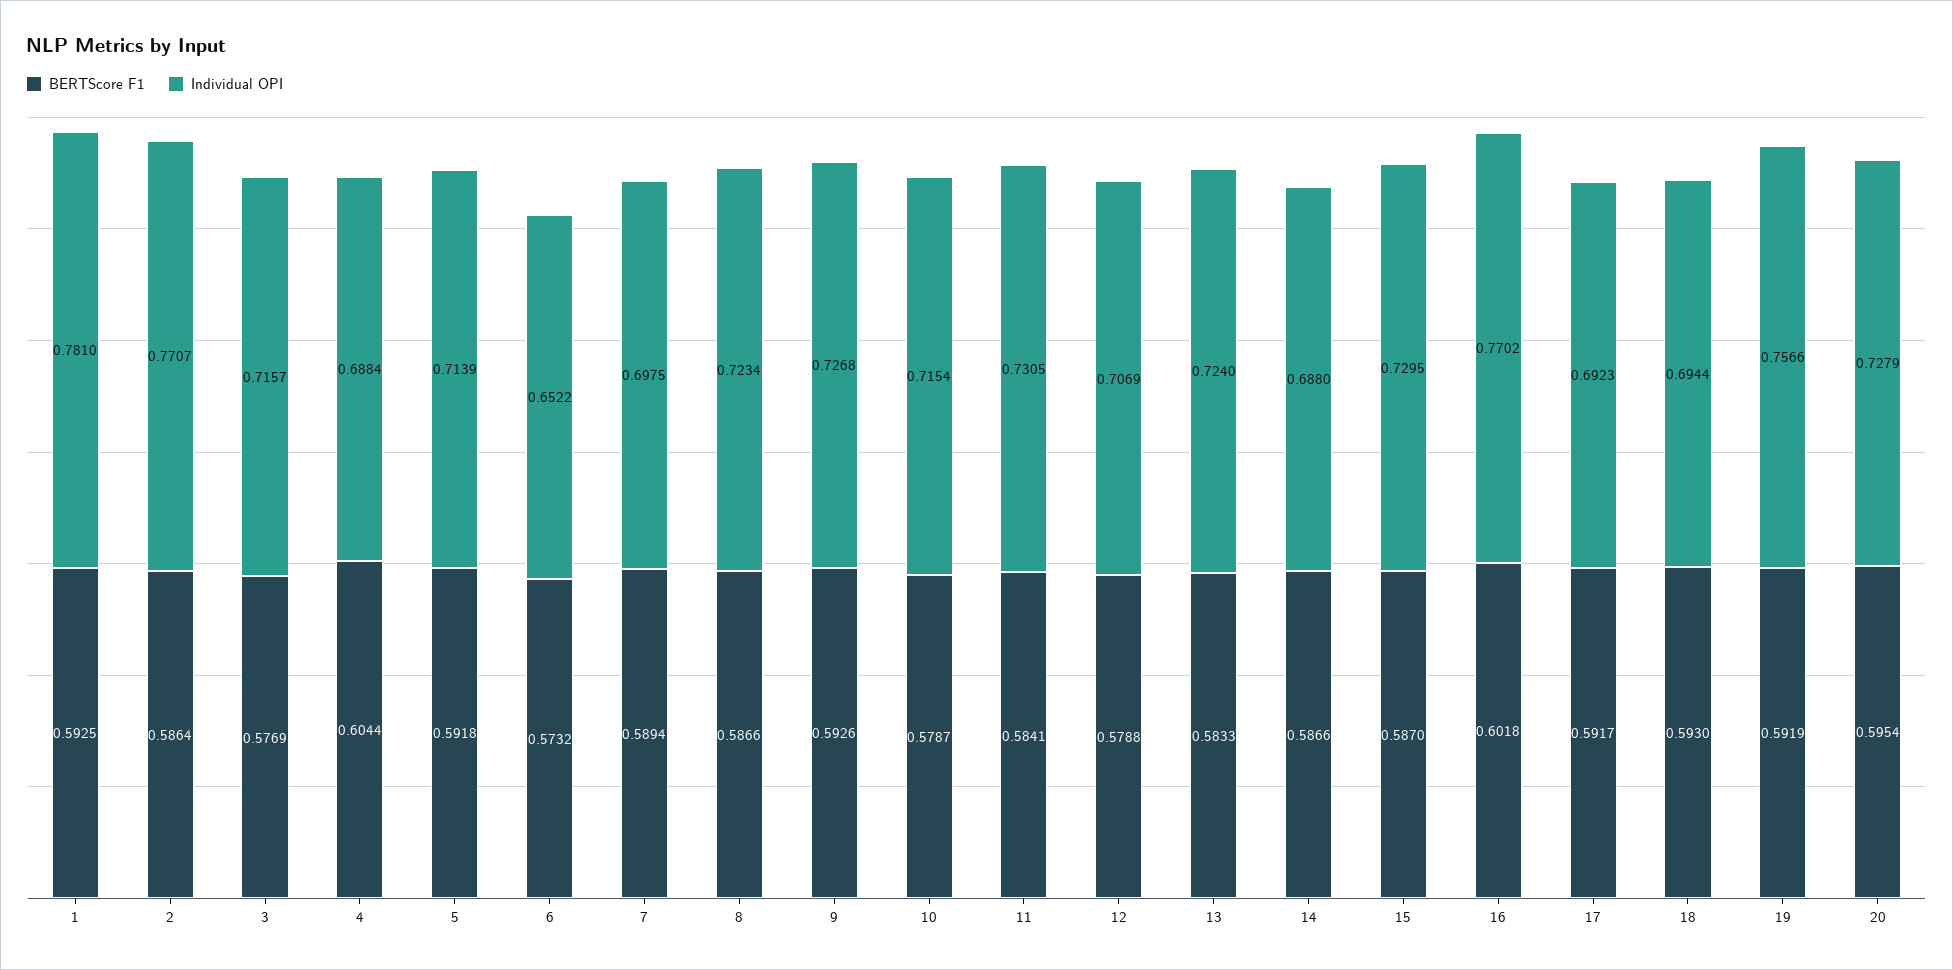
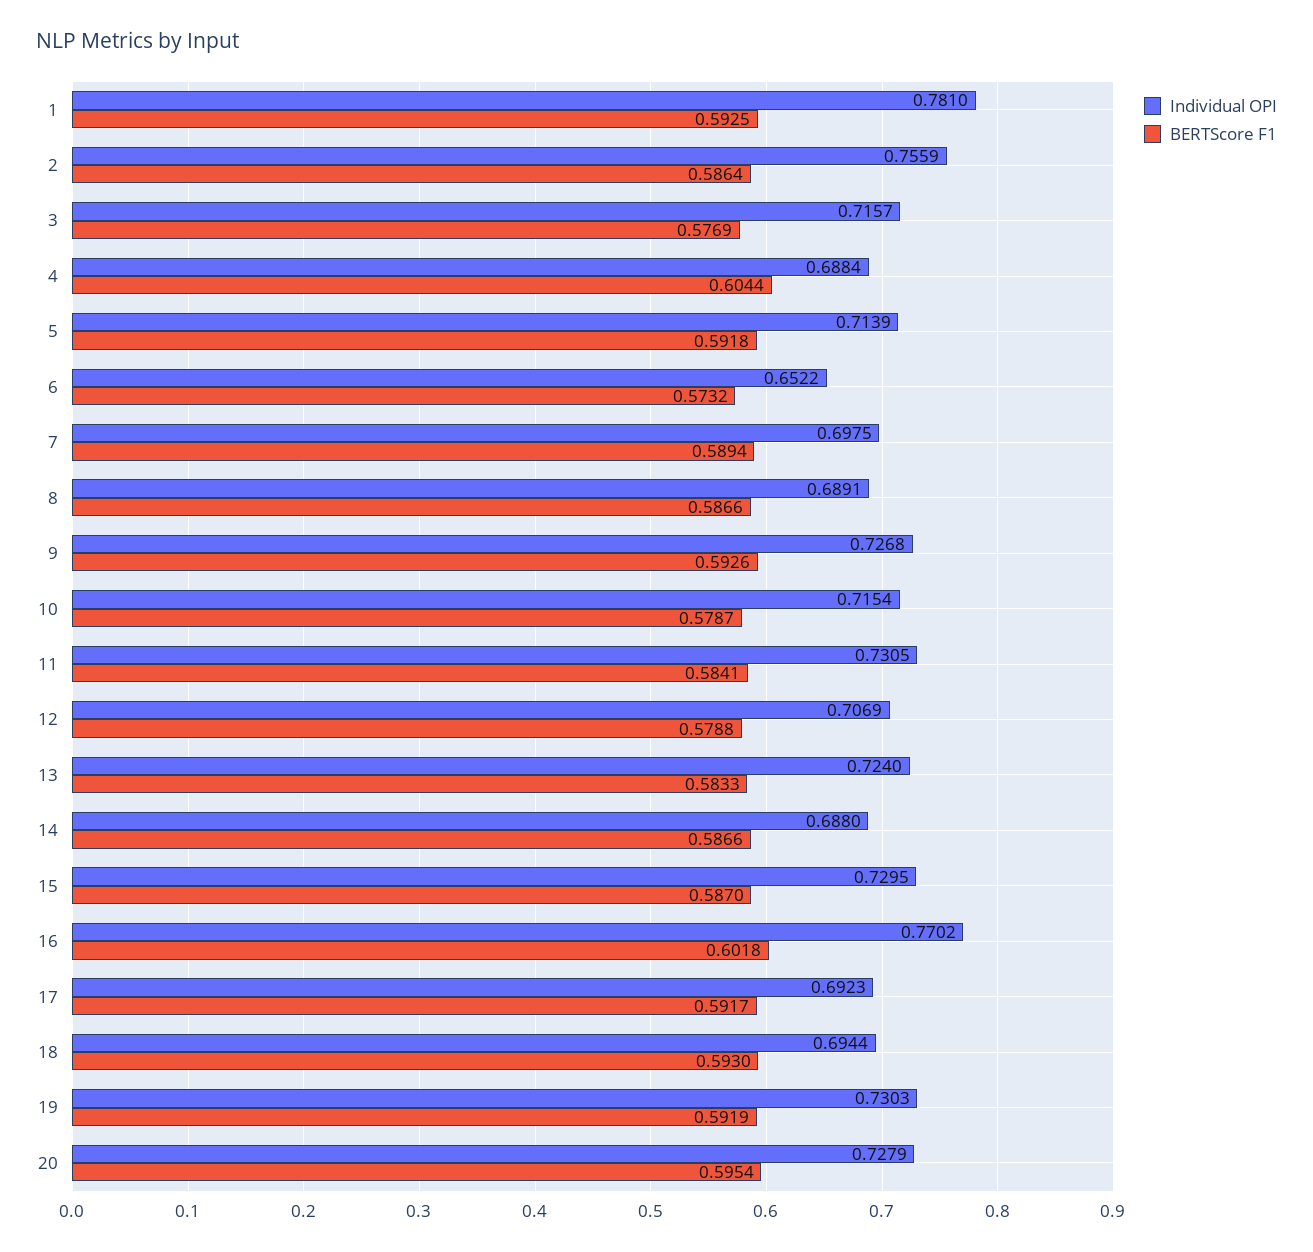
  {
    "BERTScore F1": {
      "1": 0.5925,
      "2": 0.5864,
      "3": 0.5769,
      "4": 0.6044,
      "5": 0.5918,
      "6": 0.5732,
      "7": 0.5894,
      "8": 0.5866,
      "9": 0.5926,
      "10": 0.5787,
      "11": 0.5841,
      "12": 0.5788,
      "13": 0.5833,
      "14": 0.5866,
      "15": 0.587,
      "16": 0.6018,
      "17": 0.5917,
      "18": 0.593,
      "19": 0.5919,
      "20": 0.5954
    },
    "Individual OPI": {
      "1": 0.781,
-     "2": 0.7707,
+     "2": 0.7559,
      "3": 0.7157,
      "4": 0.6884,
      "5": 0.7139,
      "6": 0.6522,
      "7": 0.6975,
-     "8": 0.7234,
+     "8": 0.6891,
      "9": 0.7268,
      "10": 0.7154,
      "11": 0.7305,
      "12": 0.7069,
      "13": 0.724,
      "14": 0.688,
      "15": 0.7295,
      "16": 0.7702,
      "17": 0.6923,
      "18": 0.6944,
-     "19": 0.7566,
+     "19": 0.7303,
      "20": 0.7279
    }
  }

